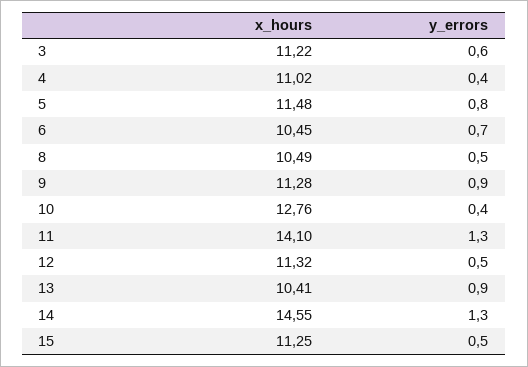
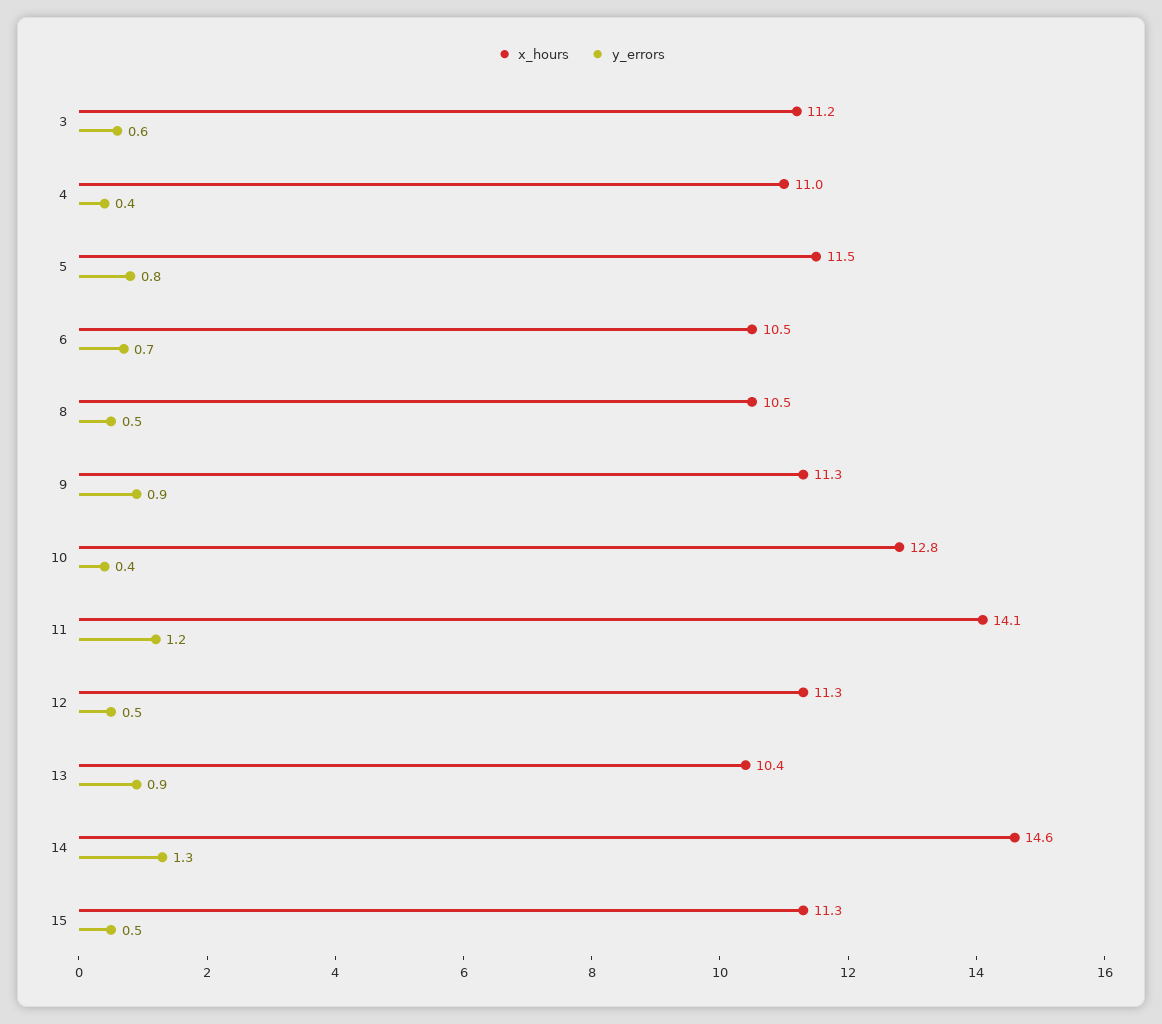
  {
    "x_hours": {
      "3": 11.22,
      "4": 11.02,
      "5": 11.48,
      "6": 10.45,
      "8": 10.49,
      "9": 11.28,
      "10": 12.76,
      "11": 14.1,
      "12": 11.32,
      "13": 10.41,
      "14": 14.55,
      "15": 11.25
    },
    "y_errors": {
      "3": 0.6,
      "4": 0.4,
      "5": 0.8,
      "6": 0.7,
      "8": 0.5,
      "9": 0.9,
      "10": 0.4,
-     "11": 1.3,
+     "11": 1.2,
      "12": 0.5,
      "13": 0.9,
      "14": 1.3,
      "15": 0.5
    }
  }

